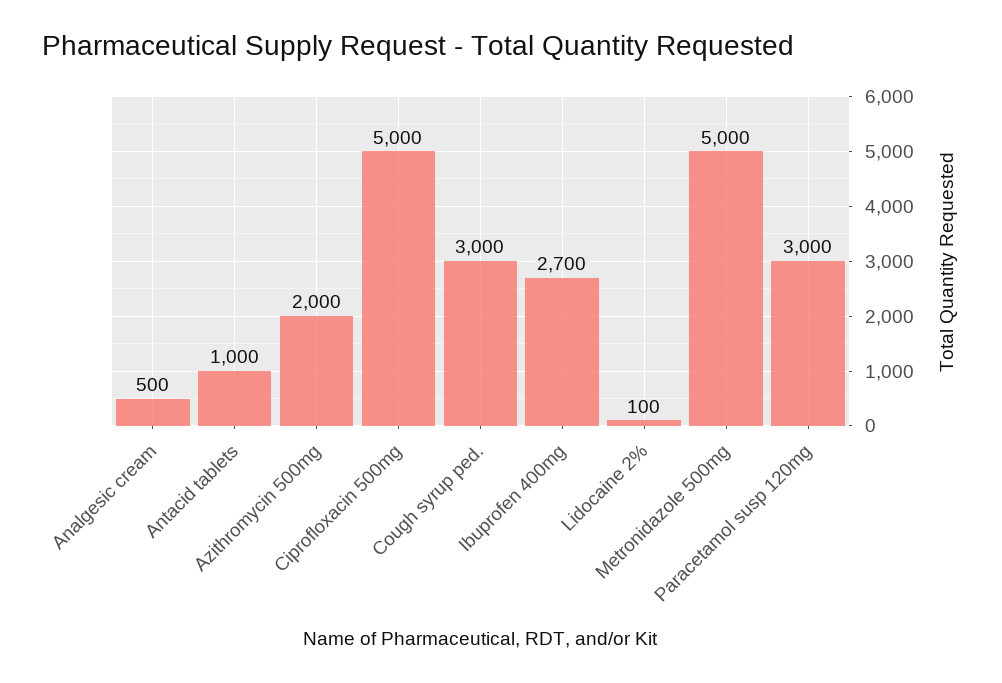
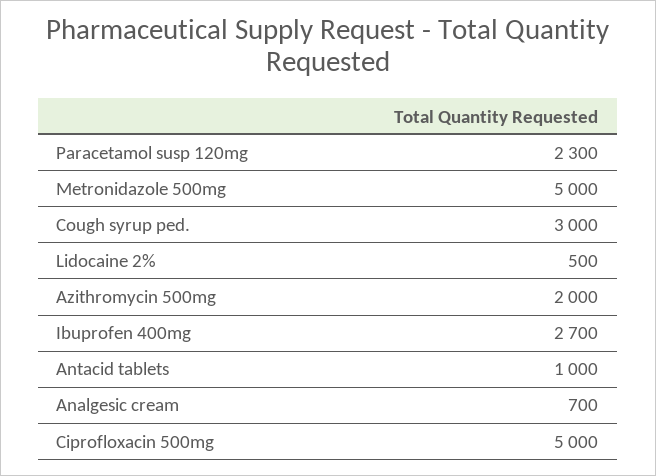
  {
-   "Analgesic cream": 500,
+   "Analgesic cream": 700,
    "Antacid tablets": 1000,
    "Azithromycin 500mg": 2000,
    "Ciprofloxacin 500mg": 5000,
    "Cough syrup ped.": 3000,
    "Ibuprofen 400mg": 2700,
-   "Lidocaine 2%": 100,
+   "Lidocaine 2%": 500,
    "Metronidazole 500mg": 5000,
-   "Paracetamol susp 120mg": 3000
+   "Paracetamol susp 120mg": 2300
  }

